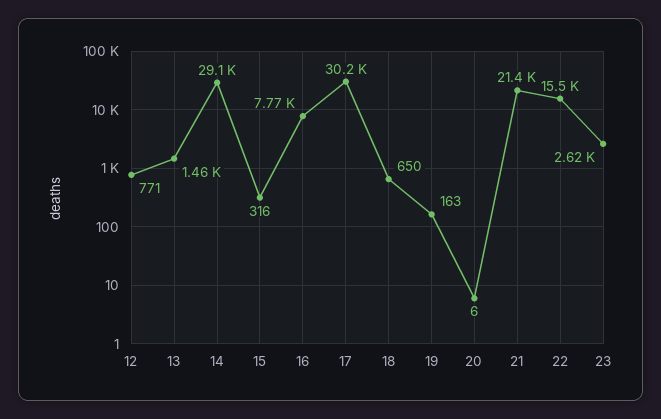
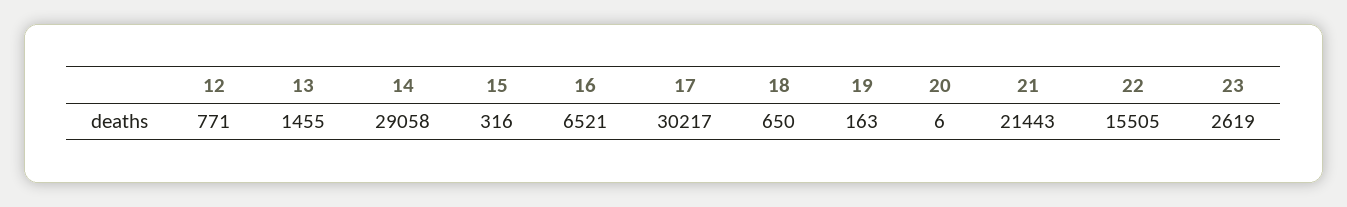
  {
    "12": 771,
    "13": 1455,
    "14": 29058,
    "15": 316,
-   "16": 7770,
+   "16": 6521,
    "17": 30217,
    "18": 650,
    "19": 163,
    "20": 6,
    "21": 21443,
    "22": 15505,
    "23": 2619
  }

